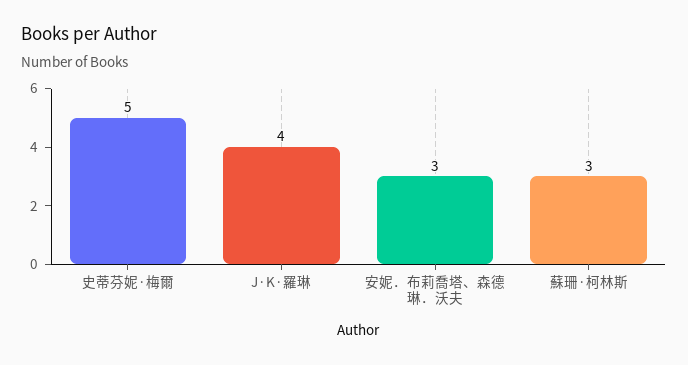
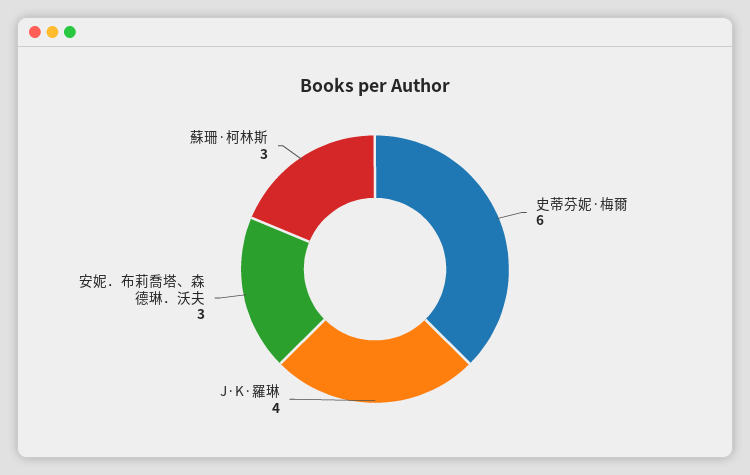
  {
-   "史蒂芬妮·梅爾": 5,
+   "史蒂芬妮·梅爾": 6,
    "J·K·羅琳": 4,
    "安妮．布莉喬塔、森德琳．沃夫": 3,
    "蘇珊·柯林斯": 3
  }

